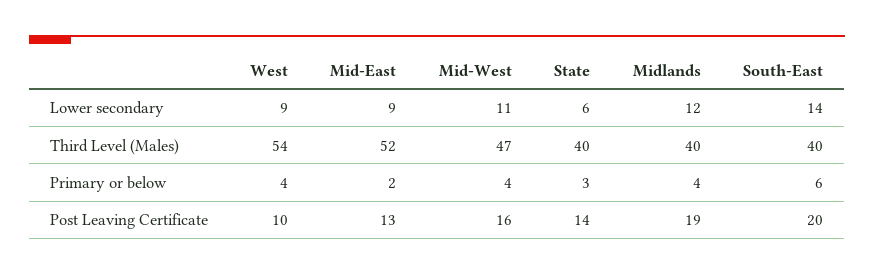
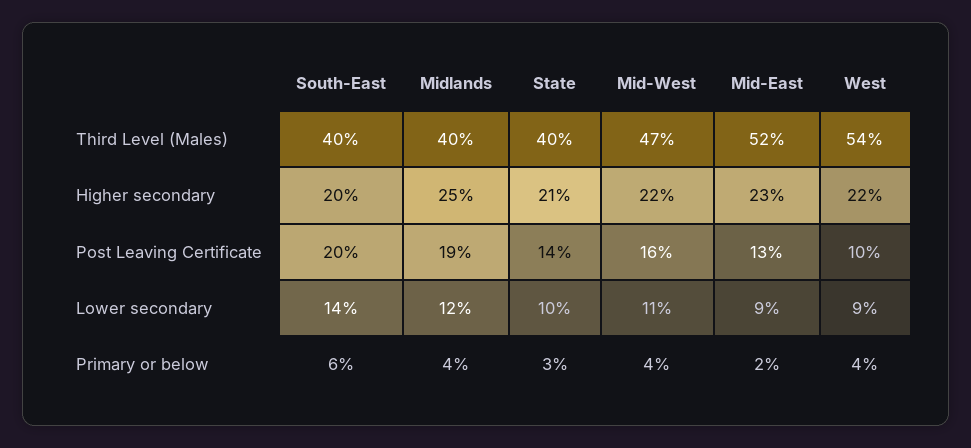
  {
    "West": {
      "Lower secondary": 9,
      "Third Level (Males)": 54,
      "Primary or below": 4,
-     "Post Leaving Certificate": 10
+     "Post Leaving Certificate": 10,
+     "Higher secondary": 22
    },
    "Mid-East": {
      "Lower secondary": 9,
      "Third Level (Males)": 52,
      "Primary or below": 2,
-     "Post Leaving Certificate": 13
+     "Post Leaving Certificate": 13,
+     "Higher secondary": 23
    },
    "Mid-West": {
      "Lower secondary": 11,
      "Third Level (Males)": 47,
      "Primary or below": 4,
-     "Post Leaving Certificate": 16
+     "Post Leaving Certificate": 16,
+     "Higher secondary": 22
    },
    "State": {
-     "Lower secondary": 6,
+     "Lower secondary": 10,
      "Third Level (Males)": 40,
      "Primary or below": 3,
-     "Post Leaving Certificate": 14
+     "Post Leaving Certificate": 14,
+     "Higher secondary": 21
    },
    "Midlands": {
      "Lower secondary": 12,
      "Third Level (Males)": 40,
      "Primary or below": 4,
-     "Post Leaving Certificate": 19
+     "Post Leaving Certificate": 19,
+     "Higher secondary": 25
    },
    "South-East": {
      "Lower secondary": 14,
      "Third Level (Males)": 40,
      "Primary or below": 6,
-     "Post Leaving Certificate": 20
+     "Post Leaving Certificate": 20,
+     "Higher secondary": 20
    }
  }

